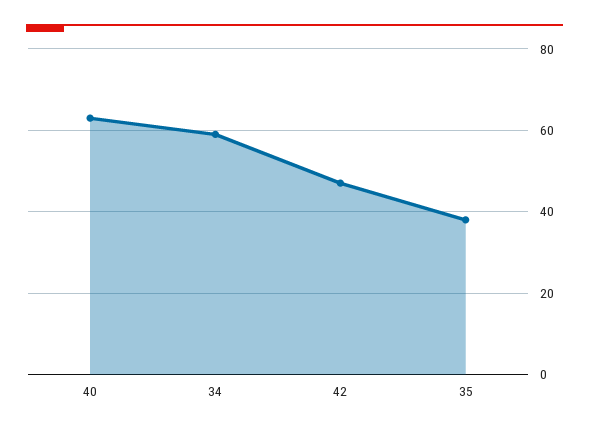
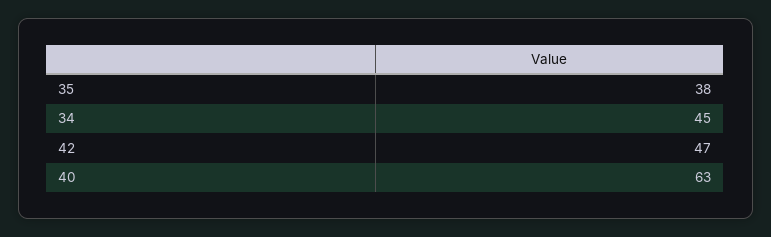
  {
    "40": 63,
-   "34": 60,
+   "34": 45,
    "42": 47,
    "35": 38
  }

